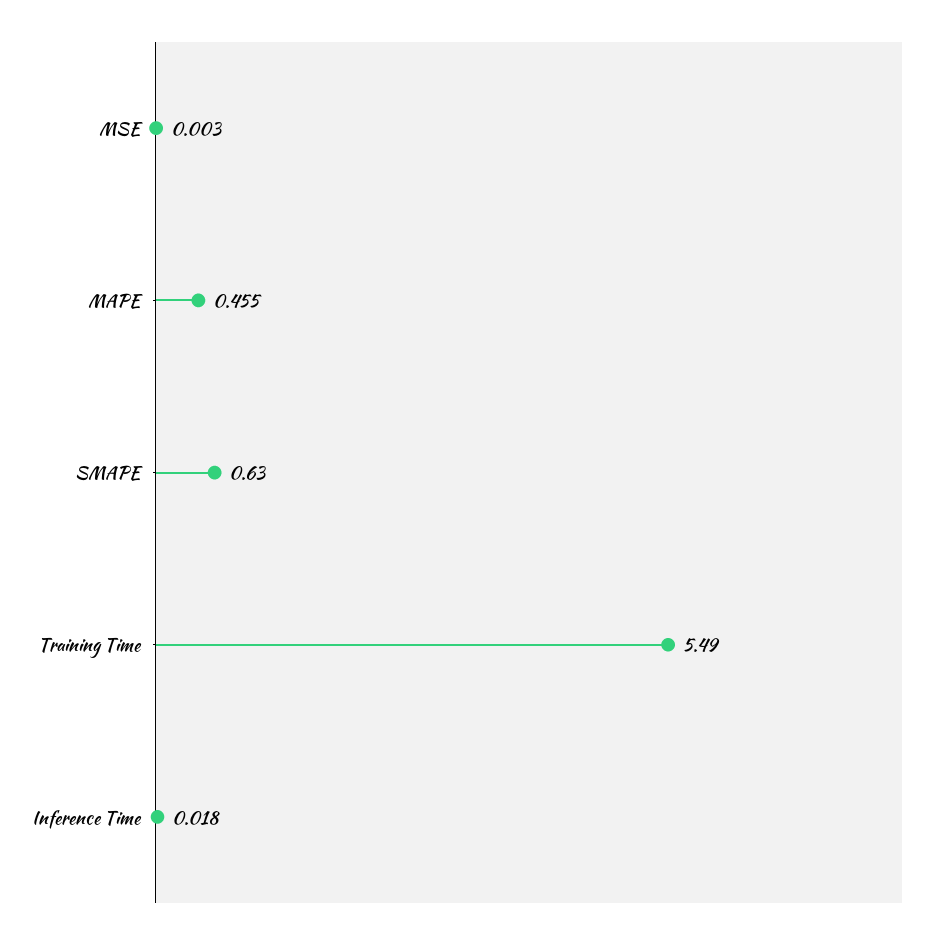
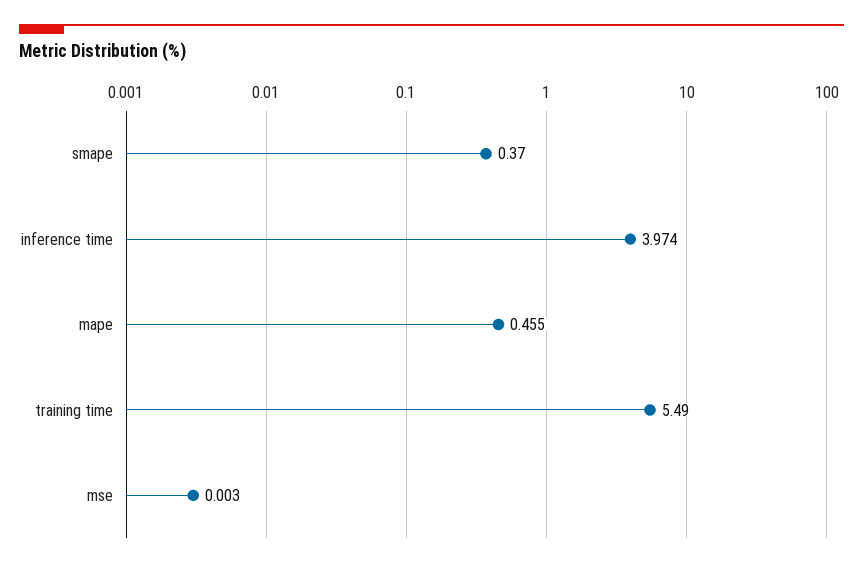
  {
    "MSE": 0.003,
    "MAPE": 0.455,
-   "SMAPE": 0.63,
+   "SMAPE": 0.37,
    "Training Time": 5.49,
-   "Inference Time": 0.018
+   "Inference Time": 3.974
  }

